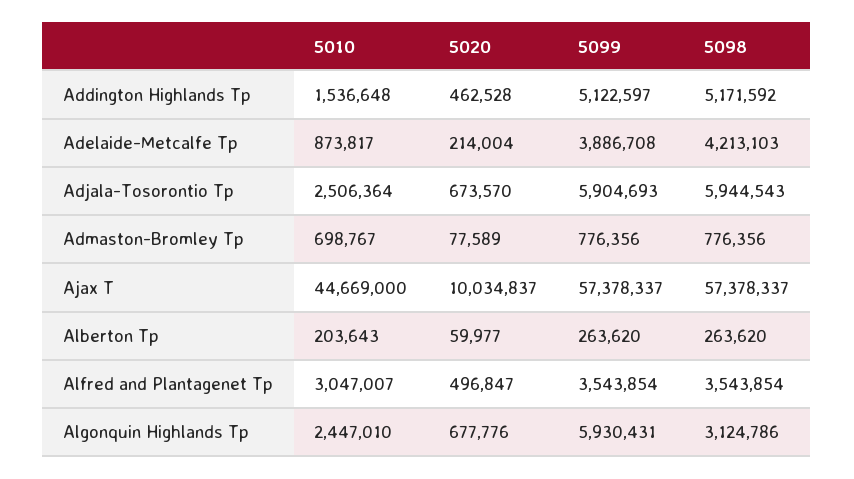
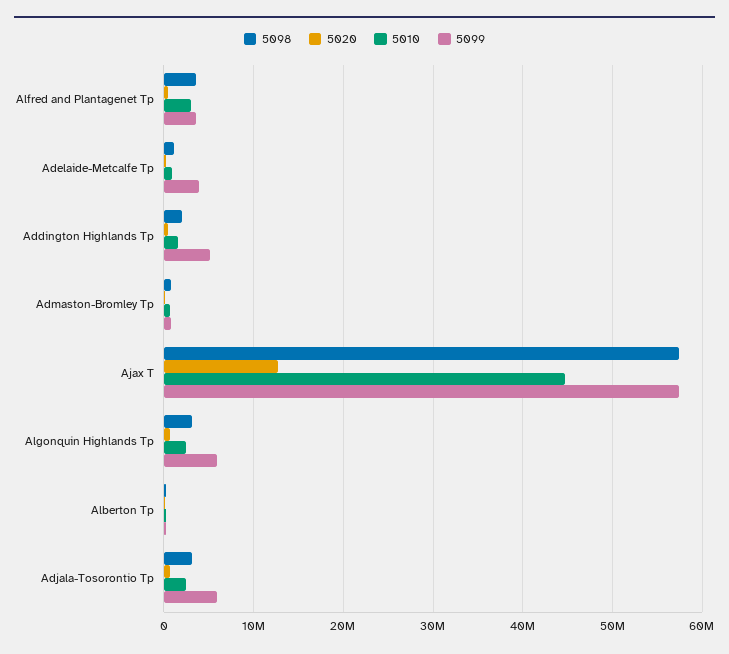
  {
    "5010": {
      "Addington Highlands Tp": 1536648,
      "Adelaide-Metcalfe Tp": 873817,
      "Adjala-Tosorontio Tp": 2506364,
      "Admaston-Bromley Tp": 698767,
      "Ajax T": 44669000,
      "Alberton Tp": 203643,
      "Alfred and Plantagenet Tp": 3047007,
      "Algonquin Highlands Tp": 2447010
    },
    "5020": {
      "Addington Highlands Tp": 462528,
      "Adelaide-Metcalfe Tp": 214004,
      "Adjala-Tosorontio Tp": 673570,
      "Admaston-Bromley Tp": 77589,
-     "Ajax T": 10034837,
+     "Ajax T": 13000000,
      "Alberton Tp": 59977,
      "Alfred and Plantagenet Tp": 496847,
      "Algonquin Highlands Tp": 677776
    },
    "5099": {
      "Addington Highlands Tp": 5122597,
      "Adelaide-Metcalfe Tp": 3886708,
      "Adjala-Tosorontio Tp": 5904693,
      "Admaston-Bromley Tp": 776356,
      "Ajax T": 57378337,
      "Alberton Tp": 263620,
      "Alfred and Plantagenet Tp": 3543854,
      "Algonquin Highlands Tp": 5930431
    },
    "5098": {
-     "Addington Highlands Tp": 5171592,
+     "Addington Highlands Tp": 2000000,
-     "Adelaide-Metcalfe Tp": 4213103,
+     "Adelaide-Metcalfe Tp": 1000000,
-     "Adjala-Tosorontio Tp": 5944543,
+     "Adjala-Tosorontio Tp": 3000000,
      "Admaston-Bromley Tp": 776356,
      "Ajax T": 57378337,
      "Alberton Tp": 263620,
      "Alfred and Plantagenet Tp": 3543854,
      "Algonquin Highlands Tp": 3124786
    }
  }

